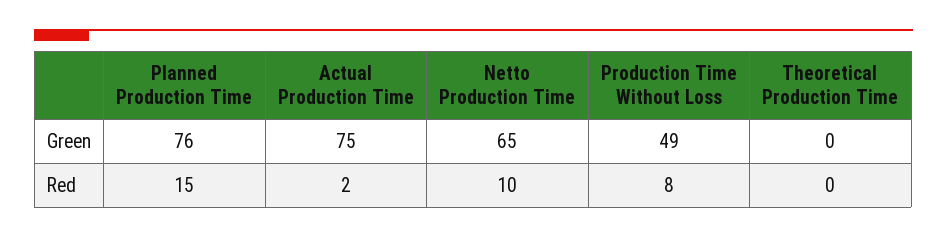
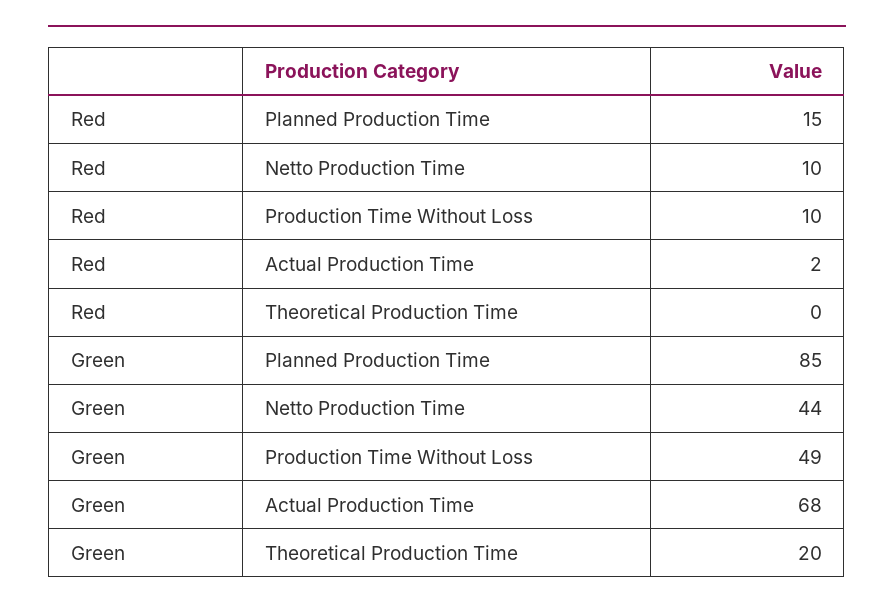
  {
    "Planned Production Time": {
-     "Green": 76,
+     "Green": 85,
      "Red": 15
    },
    "Actual Production Time": {
-     "Green": 75,
+     "Green": 68,
      "Red": 2
    },
    "Netto Production Time": {
-     "Green": 65,
+     "Green": 44,
      "Red": 10
    },
    "Production Time Without Loss": {
      "Green": 49,
-     "Red": 8
+     "Red": 10
    },
    "Theoretical Production Time": {
-     "Green": 0,
+     "Green": 20,
      "Red": 0
    }
  }

